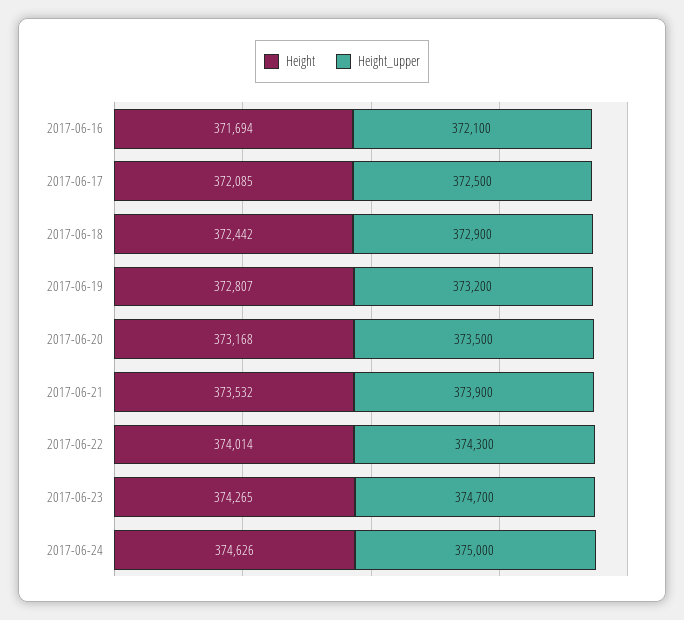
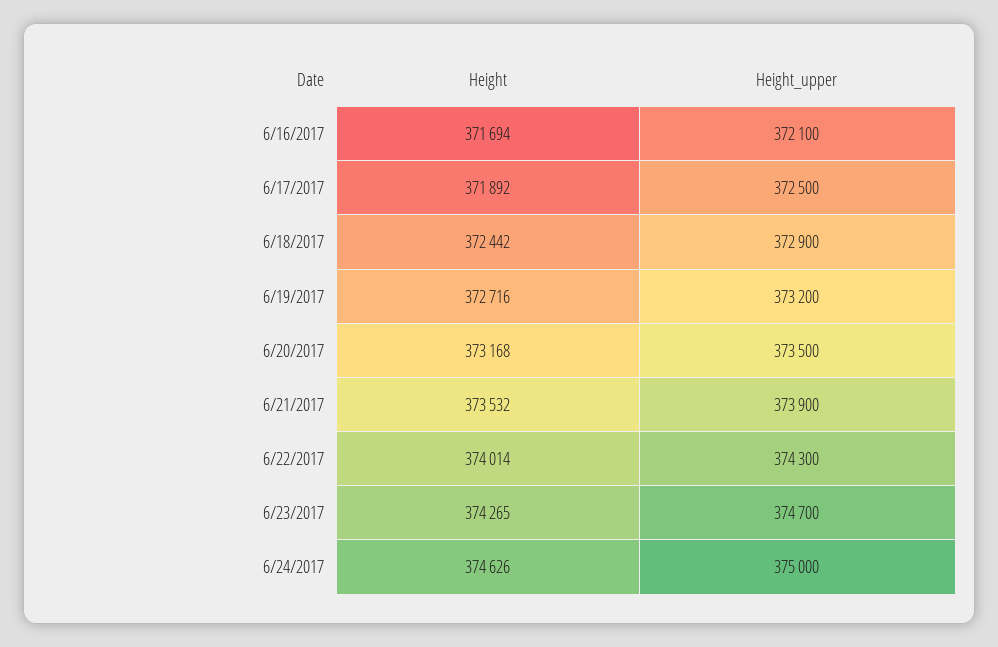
  {
    "Height": {
      "2017-06-16": 371694,
-     "2017-06-17": 372085,
+     "2017-06-17": 371892,
      "2017-06-18": 372442,
-     "2017-06-19": 372807,
+     "2017-06-19": 372716,
      "2017-06-20": 373168,
      "2017-06-21": 373532,
      "2017-06-22": 374014,
      "2017-06-23": 374265,
      "2017-06-24": 374626
    },
    "Height_upper": {
      "2017-06-16": 372100,
      "2017-06-17": 372500,
      "2017-06-18": 372900,
      "2017-06-19": 373200,
      "2017-06-20": 373500,
      "2017-06-21": 373900,
      "2017-06-22": 374300,
      "2017-06-23": 374700,
      "2017-06-24": 375000
    }
  }

